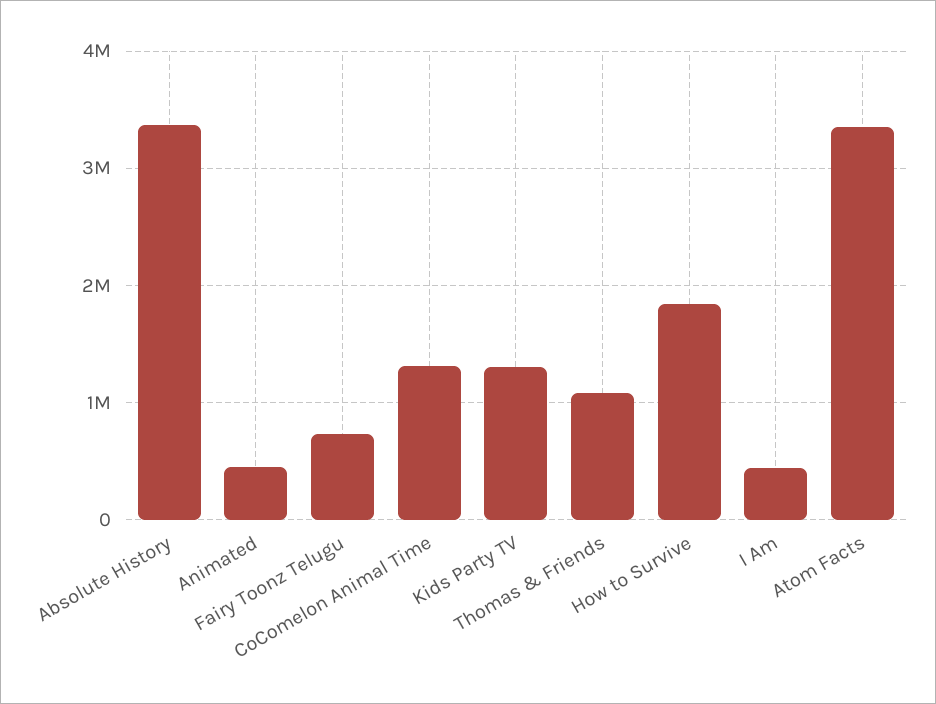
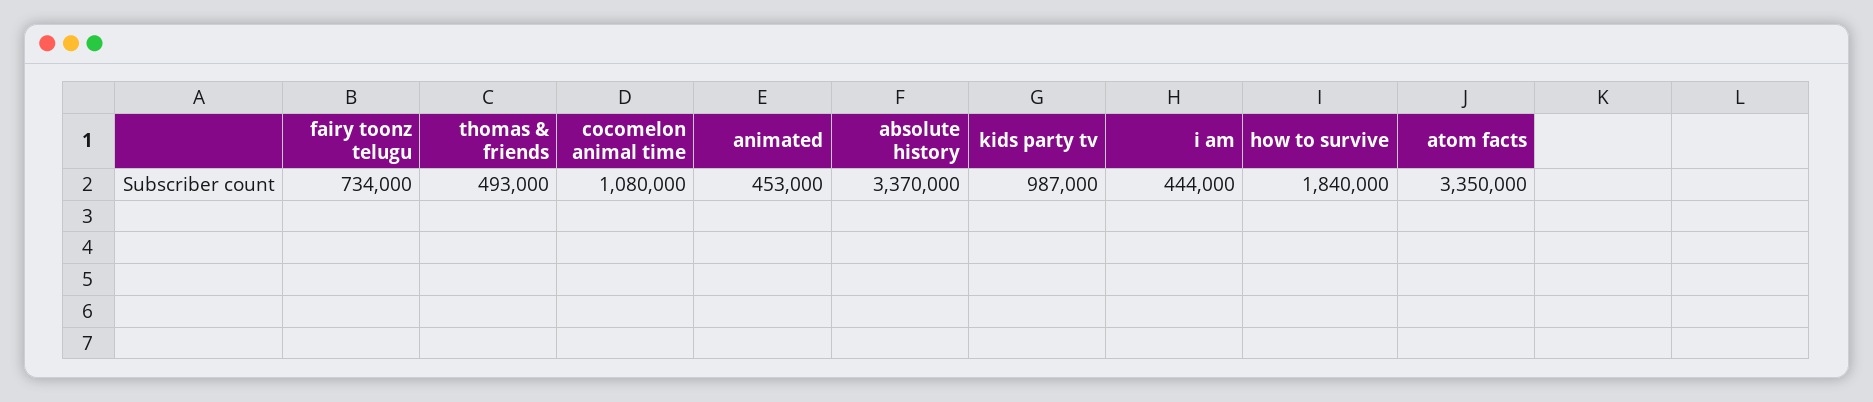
  {
    "Absolute History": 3370000,
    "Animated": 453000,
    "Fairy Toonz Telugu": 734000,
-   "CoComelon Animal Time": 1300000,
+   "CoComelon Animal Time": 1080000,
-   "Kids Party TV": 1300000,
+   "Kids Party TV": 987000,
-   "Thomas & Friends": 1100000,
+   "Thomas & Friends": 493000,
    "How to Survive": 1840000,
    "I Am": 444000,
    "Atom Facts": 3350000
  }

